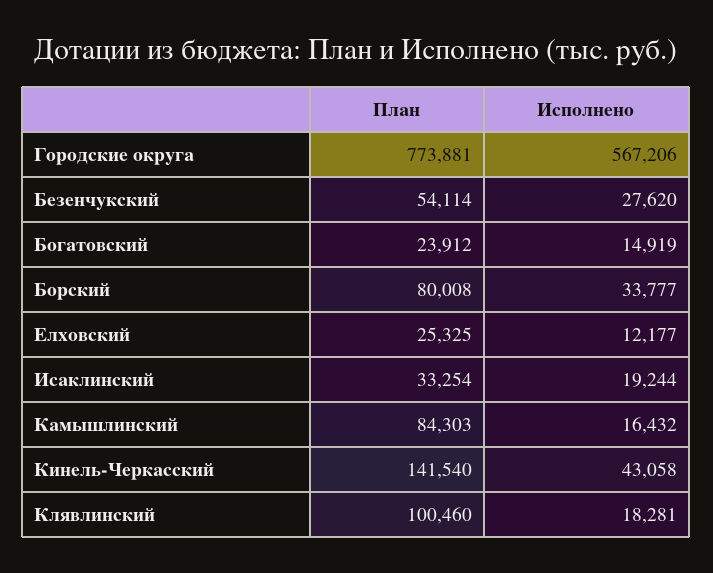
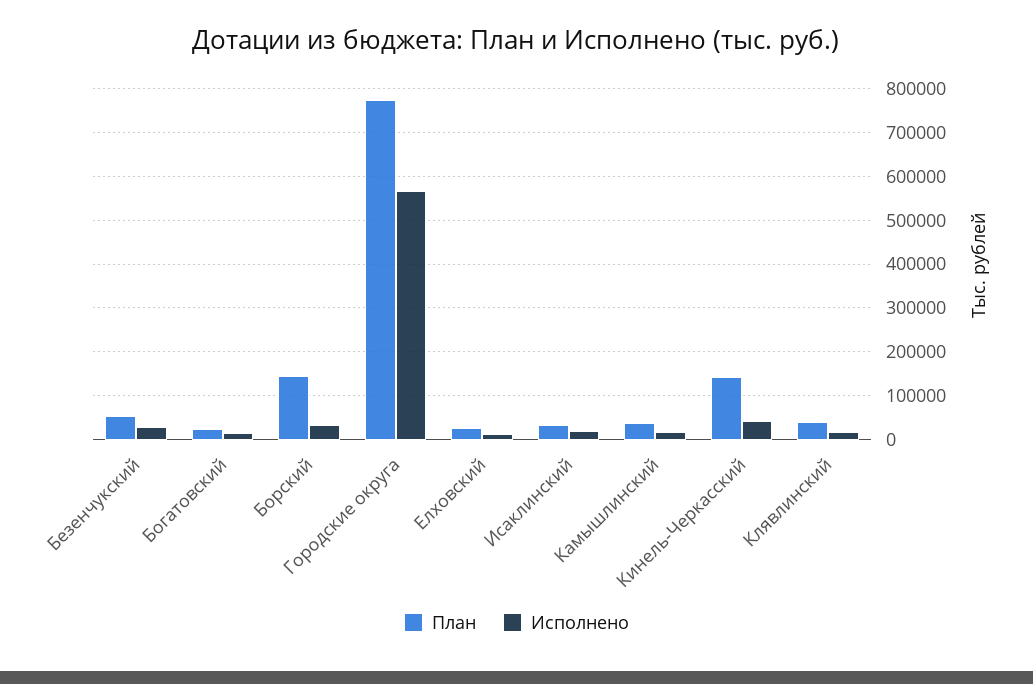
  {
    "План": {
      "Городские округа": 773881,
      "Безенчукский": 54114,
      "Богатовский": 23912,
-     "Борский": 80008,
+     "Борский": 140000,
      "Елховский": 25325,
      "Исаклинский": 33254,
-     "Камышлинский": 84303,
+     "Камышлинский": 40000,
      "Кинель-Черкасский": 141540,
-     "Клявлинский": 100460
+     "Клявлинский": 40000
    },
    "Исполнено": {
      "Городские округа": 567206,
      "Безенчукский": 27620,
      "Богатовский": 14919,
      "Борский": 33777,
      "Елховский": 12177,
      "Исаклинский": 19244,
      "Камышлинский": 16432,
      "Кинель-Черкасский": 43058,
      "Клявлинский": 18281
    }
  }

